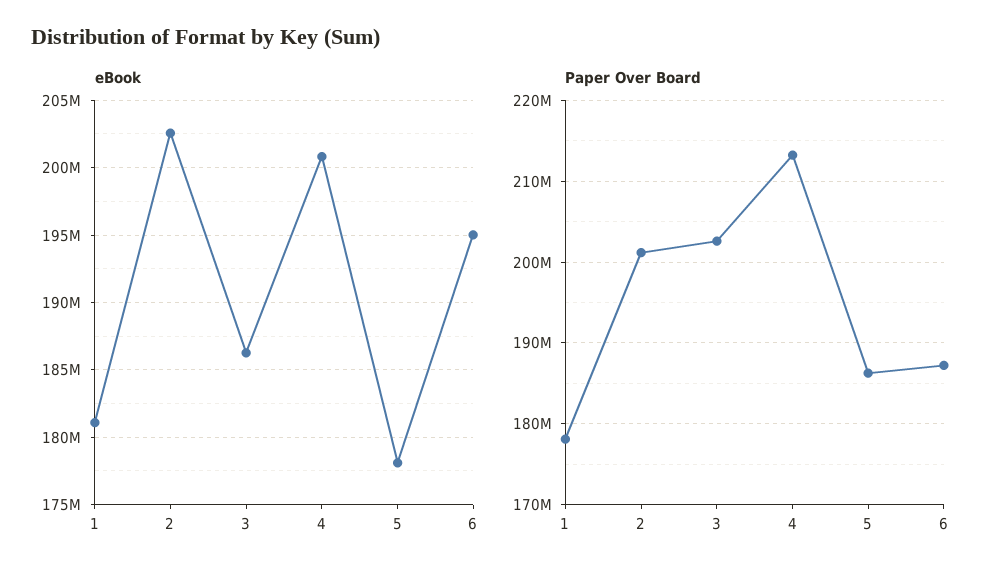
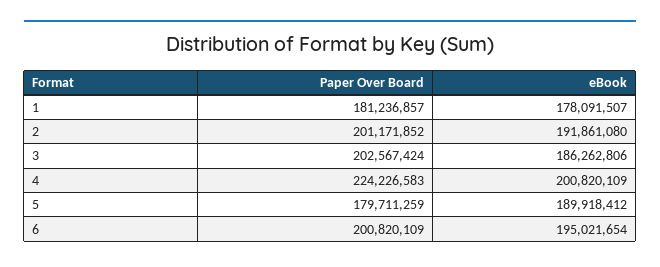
  {
    "eBook": {
-     "1": 181000000,
+     "1": 178091507,
-     "2": 202500000,
+     "2": 191861080,
      "3": 186262806,
      "4": 200820109,
-     "5": 178000000,
+     "5": 189918412,
      "6": 195021654
    },
    "Paper Over Board": {
-     "1": 178000000,
+     "1": 181236857,
      "2": 201171852,
      "3": 202567424,
-     "4": 213000000,
+     "4": 224226583,
-     "5": 186000000,
+     "5": 179711259,
-     "6": 187000000
+     "6": 200820109
    }
  }

